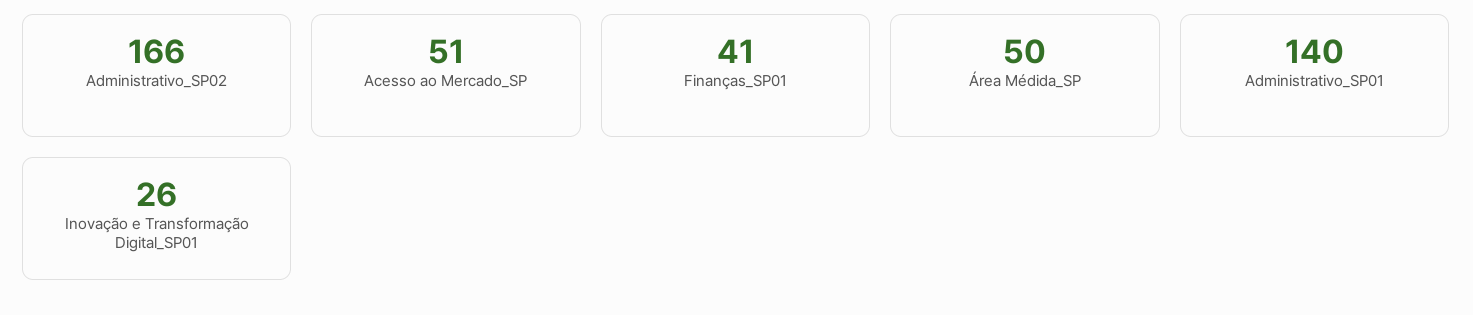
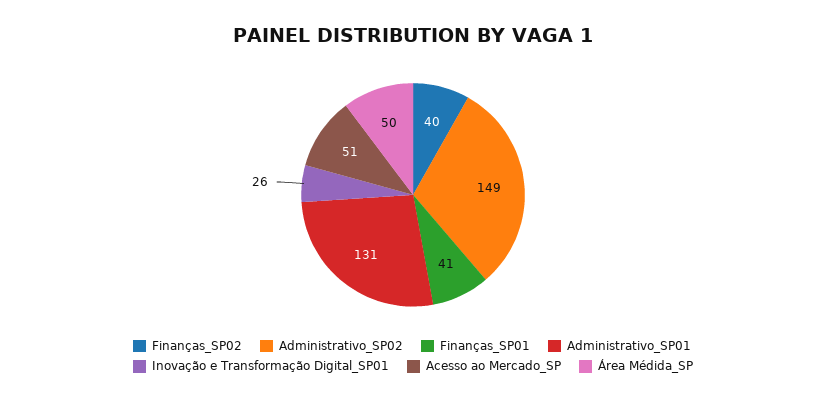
  {
-   "Administrativo_SP02": 166,
+   "Administrativo_SP02": 149,
    "Acesso ao Mercado_SP": 51,
    "Finanças_SP01": 41,
    "Área Médida_SP": 50,
-   "Administrativo_SP01": 140,
+   "Administrativo_SP01": 131,
-   "Inovação e Transformação Digital_SP01": 26
+   "Inovação e Transformação Digital_SP01": 26,
+   "Finanças_SP02": 40
  }

